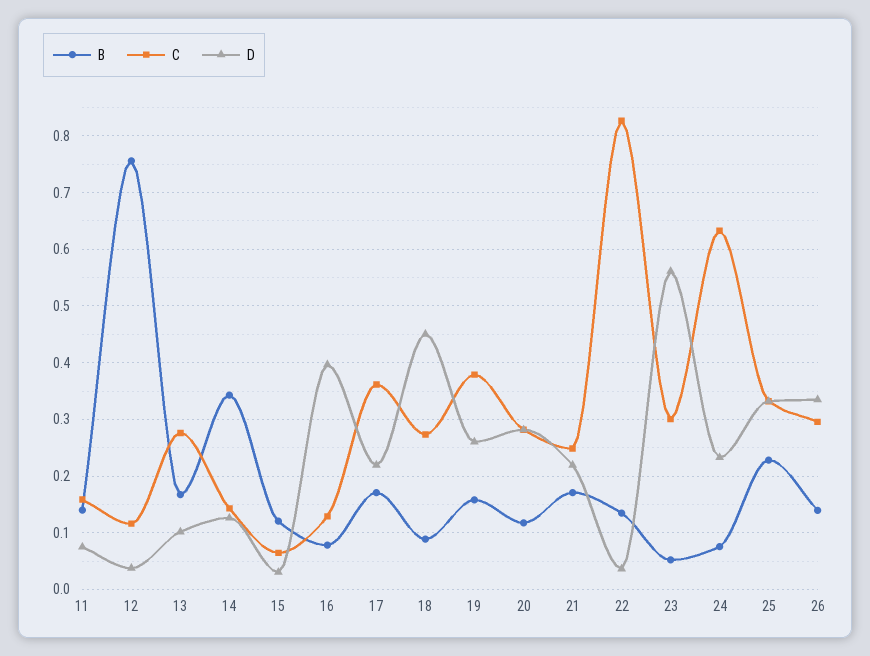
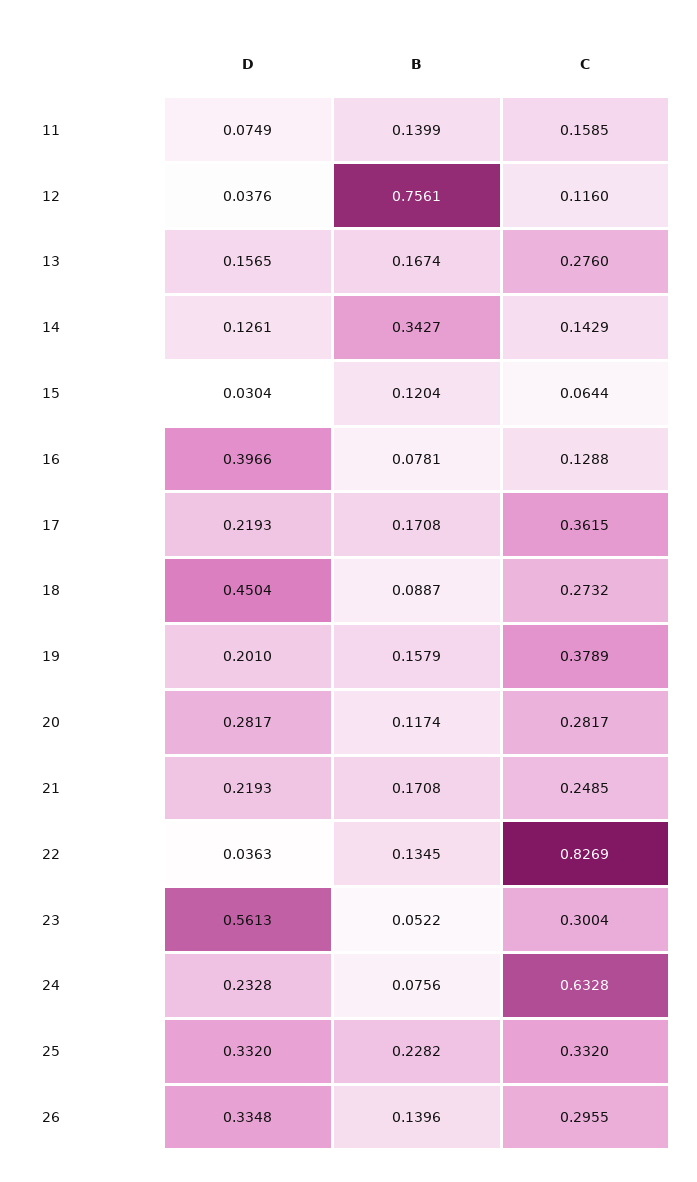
  {
    "B": {
      "11": 0.1399,
      "12": 0.7561,
      "13": 0.1674,
      "14": 0.3427,
      "15": 0.1204,
      "16": 0.0781,
      "17": 0.1708,
      "18": 0.0887,
      "19": 0.1579,
      "20": 0.1174,
      "21": 0.1708,
      "22": 0.1345,
      "23": 0.0522,
      "24": 0.0756,
      "25": 0.2282,
      "26": 0.1396
    },
    "C": {
      "11": 0.1585,
      "12": 0.116,
      "13": 0.276,
      "14": 0.1429,
      "15": 0.0644,
      "16": 0.1288,
      "17": 0.3615,
      "18": 0.2732,
      "19": 0.3789,
      "20": 0.2817,
      "21": 0.2485,
      "22": 0.8269,
      "23": 0.3004,
      "24": 0.6328,
      "25": 0.332,
      "26": 0.2955
    },
    "D": {
      "11": 0.0749,
      "12": 0.0376,
-     "13": 0.1,
+     "13": 0.1565,
      "14": 0.1261,
      "15": 0.0304,
      "16": 0.3966,
      "17": 0.2193,
      "18": 0.4504,
-     "19": 0.26,
+     "19": 0.201,
      "20": 0.2817,
      "21": 0.2193,
      "22": 0.0363,
      "23": 0.5613,
      "24": 0.2328,
      "25": 0.332,
      "26": 0.3348
    }
  }

